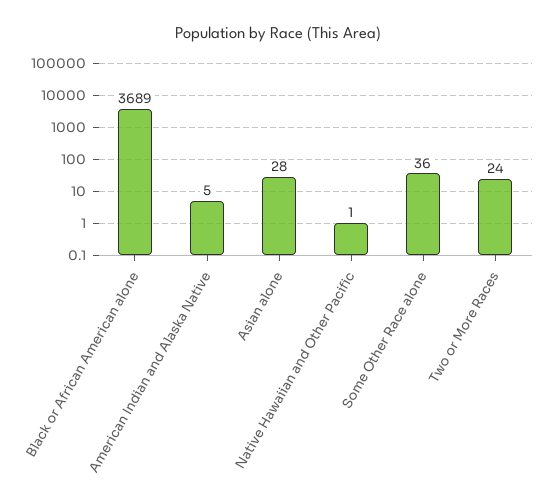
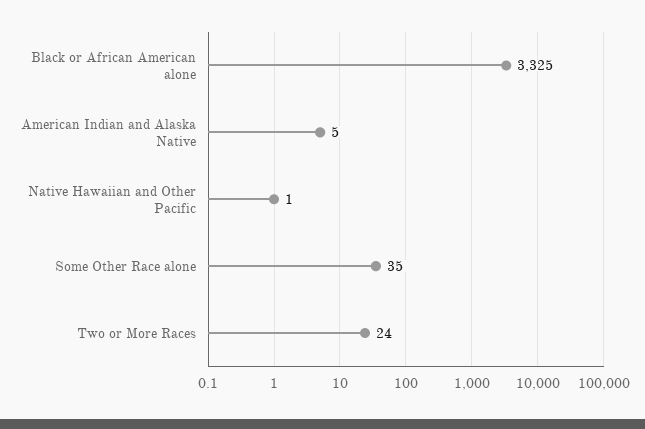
  {
-   "Black or African American alone": 3689,
+   "Black or African American alone": 3325,
    "American Indian and Alaska Native": 5,
-   "Asian alone": 28,
    "Native Hawaiian and Other Pacific": 1,
-   "Some Other Race alone": 36,
+   "Some Other Race alone": 35,
    "Two or More Races": 24
  }

